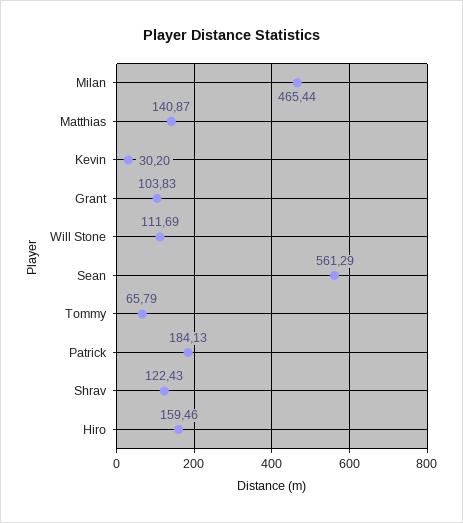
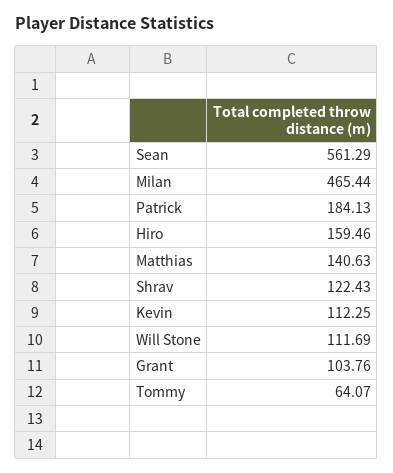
  {
    "Milan": 465.44,
-   "Matthias": 140.87,
+   "Matthias": 140.63,
-   "Kevin": 30.2,
+   "Kevin": 112.25,
-   "Grant": 103.83,
+   "Grant": 103.76,
    "Will Stone": 111.69,
    "Sean": 561.29,
-   "Tommy": 65.79,
+   "Tommy": 64.07,
    "Patrick": 184.13,
    "Shrav": 122.43,
    "Hiro": 159.46
  }

